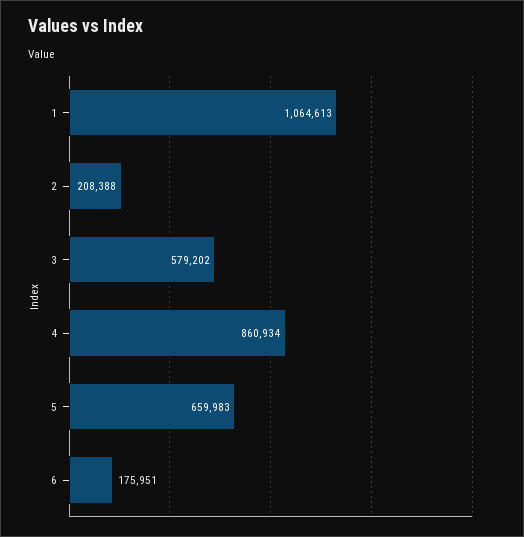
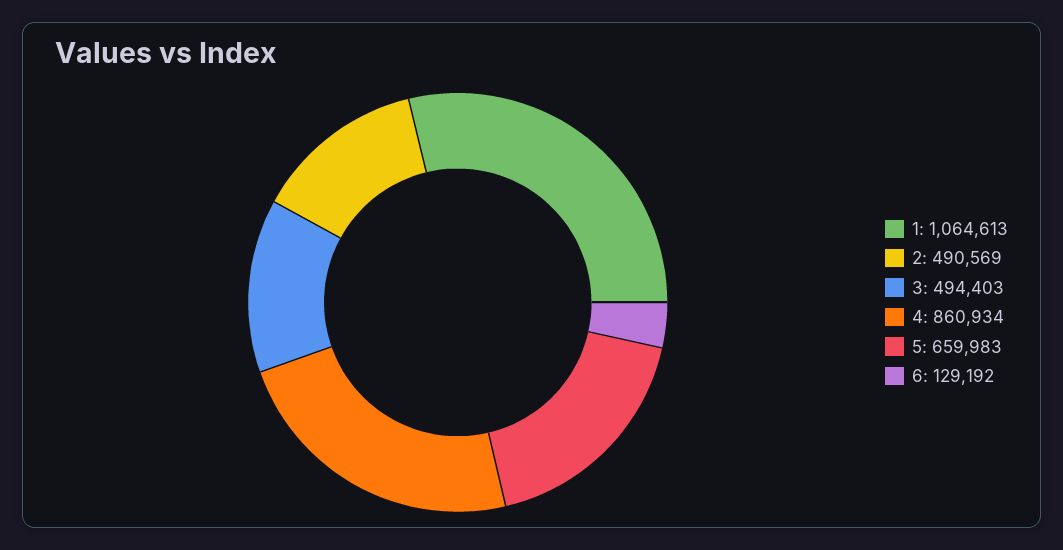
  {
    "1": 1064613,
-   "2": 208388,
+   "2": 490569,
-   "3": 579202,
+   "3": 494403,
    "4": 860934,
    "5": 659983,
-   "6": 175951
+   "6": 129192
  }

